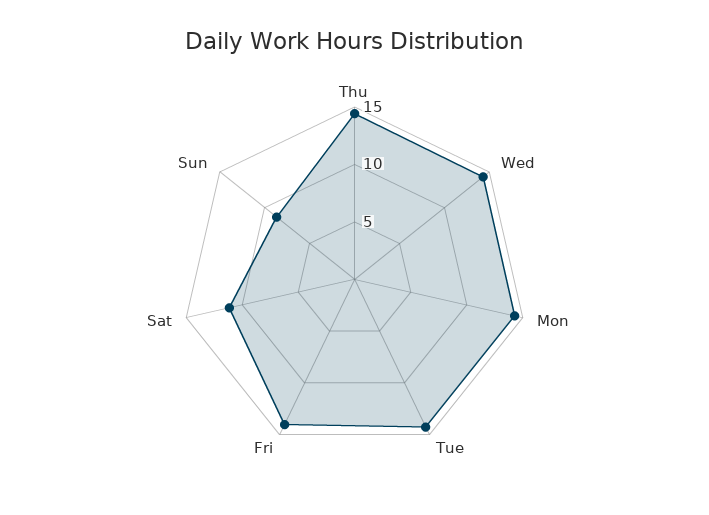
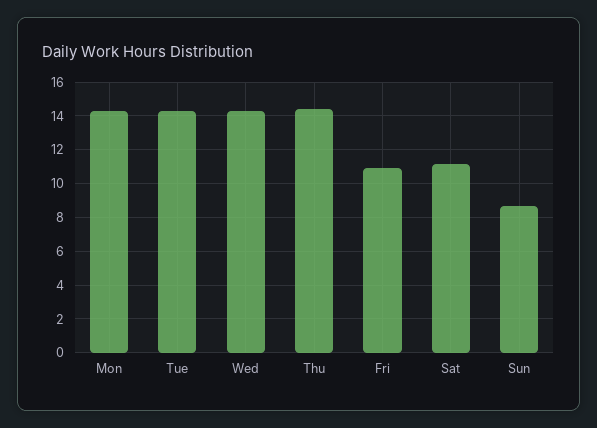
  {
    "Thu": 14.5,
    "Wed": 14.5,
    "Mon": 14.5,
    "Tue": 14.5,
-   "Fri": 14,
+   "Fri": 11,
    "Sat": 11,
    "Sun": 8.5
  }

